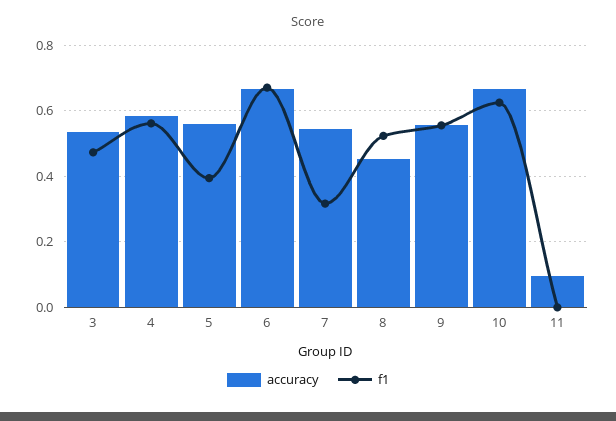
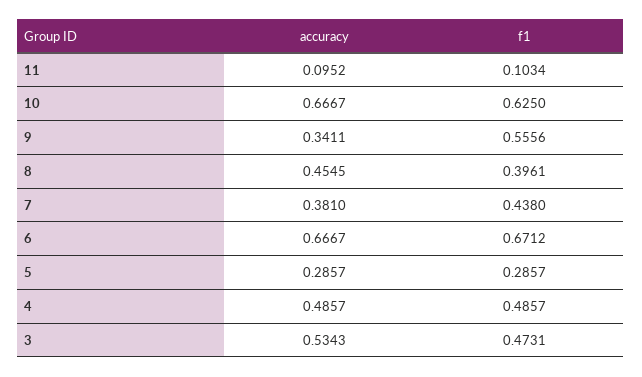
  {
    "accuracy": {
      "3": 0.5343,
-     "4": 0.58,
+     "4": 0.4857,
-     "5": 0.56,
+     "5": 0.2857,
      "6": 0.6667,
-     "7": 0.54,
+     "7": 0.381,
      "8": 0.4545,
-     "9": 0.56,
+     "9": 0.3411,
      "10": 0.6667,
      "11": 0.0952
    },
    "f1": {
      "3": 0.4731,
-     "4": 0.56,
+     "4": 0.4857,
-     "5": 0.4,
+     "5": 0.2857,
      "6": 0.6712,
-     "7": 0.32,
+     "7": 0.438,
-     "8": 0.52,
+     "8": 0.3961,
      "9": 0.5556,
      "10": 0.625,
-     "11": 0
+     "11": 0.1034
    }
  }

